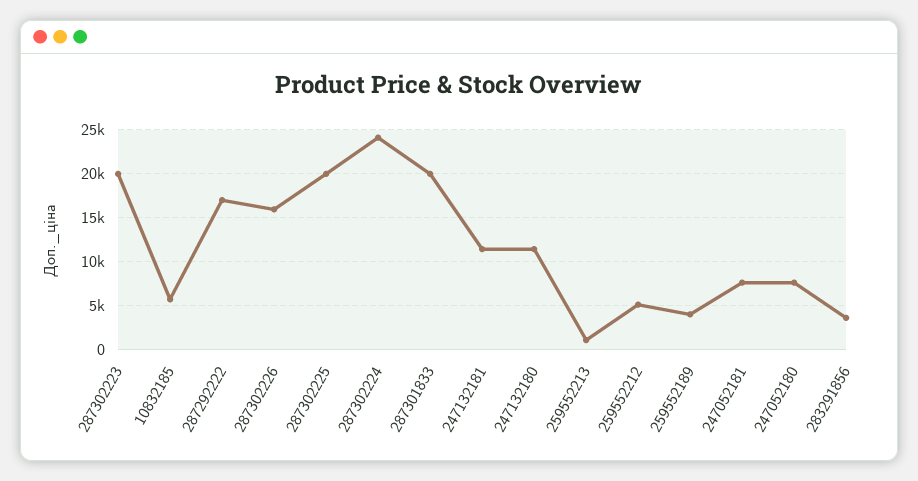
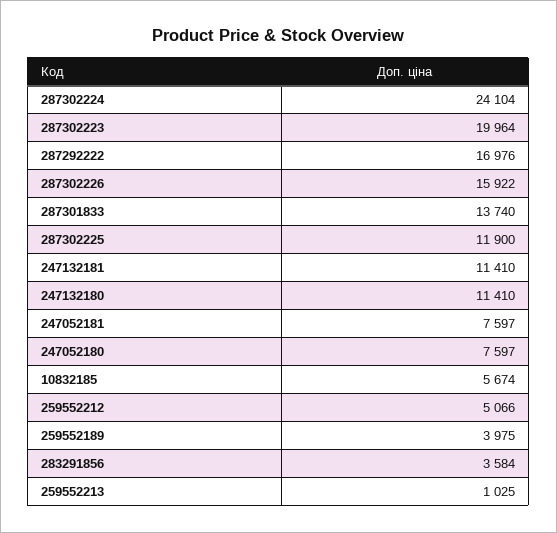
  {
    "287302223": 19964,
    "10832185": 5674,
    "287292222": 16976,
    "287302226": 15922,
-   "287302225": 20000,
+   "287302225": 11900,
    "287302224": 24104,
-   "287301833": 20000,
+   "287301833": 13740,
    "247132181": 11410,
    "247132180": 11410,
    "259552213": 1025,
    "259552212": 5066,
    "259552189": 3975,
    "247052181": 7597,
    "247052180": 7597,
    "283291856": 3584
  }

